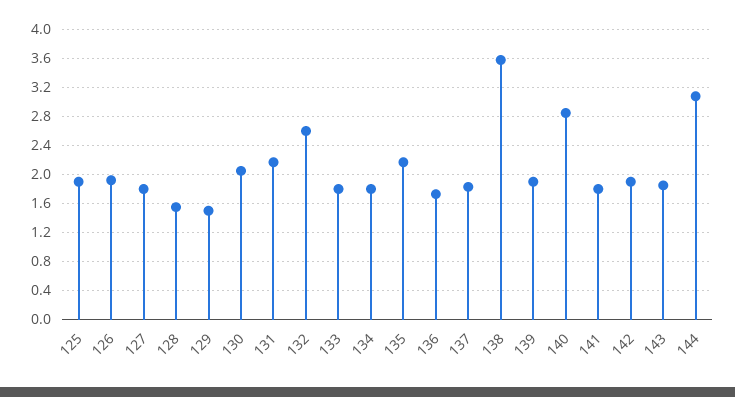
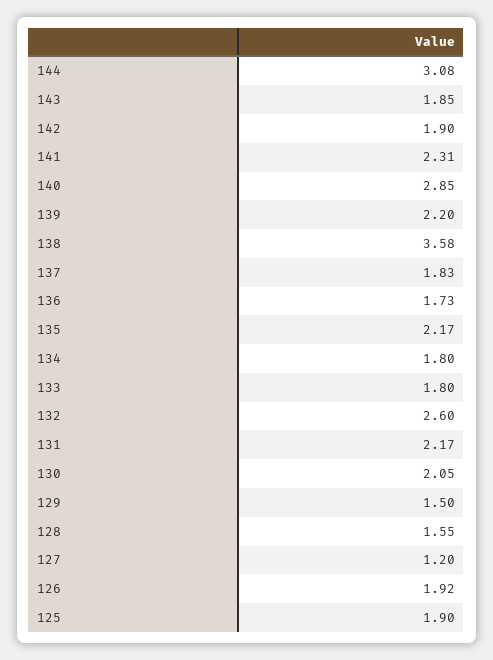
  {
    "125": 1.9,
    "126": 1.92,
-   "127": 1.8,
+   "127": 1.2,
    "128": 1.55,
    "129": 1.5,
    "130": 2.05,
    "131": 2.17,
    "132": 2.6,
    "133": 1.8,
    "134": 1.8,
    "135": 2.17,
    "136": 1.73,
    "137": 1.83,
    "138": 3.58,
-   "139": 1.9,
+   "139": 2.2,
    "140": 2.85,
-   "141": 1.8,
+   "141": 2.31,
    "142": 1.9,
    "143": 1.85,
    "144": 3.08
  }

